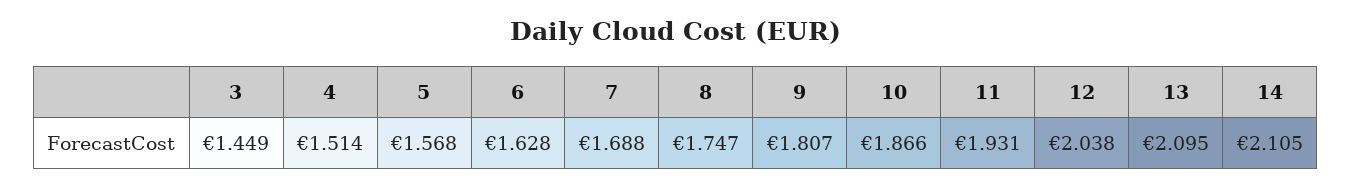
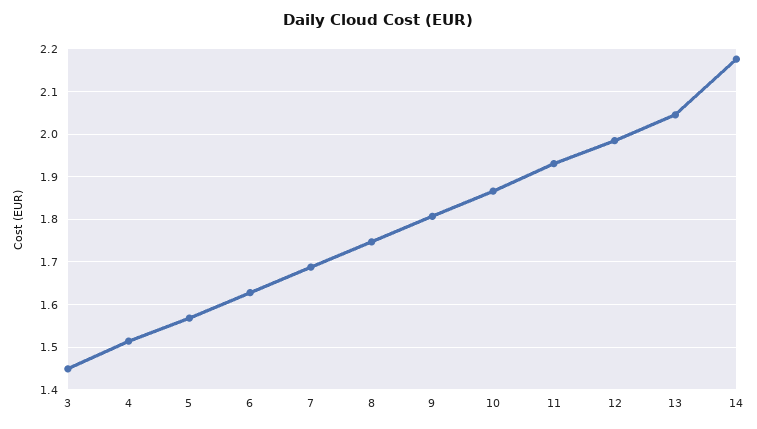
  {
    "3": 1.449,
    "4": 1.514,
    "5": 1.568,
    "6": 1.628,
    "7": 1.688,
    "8": 1.747,
    "9": 1.807,
    "10": 1.866,
    "11": 1.931,
-   "12": 2.038,
+   "12": 1.98,
-   "13": 2.095,
+   "13": 2.04,
-   "14": 2.105
+   "14": 2.18
  }

